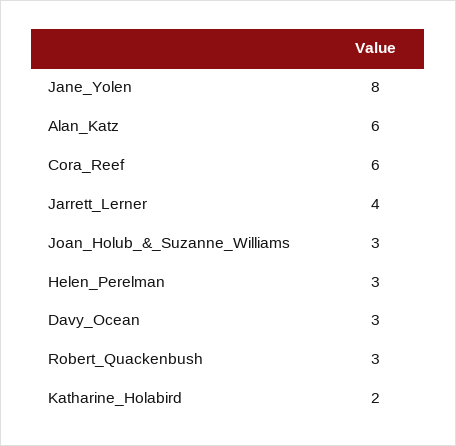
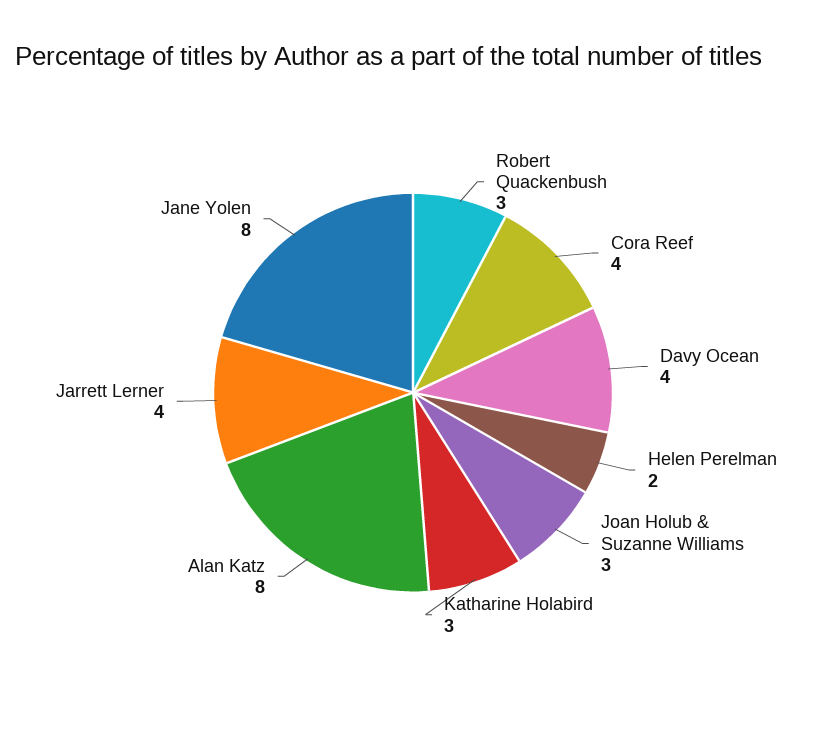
  {
    "Jane_Yolen": 8,
-   "Alan_Katz": 6,
+   "Alan_Katz": 8,
-   "Cora_Reef": 6,
+   "Cora_Reef": 4,
    "Jarrett_Lerner": 4,
    "Joan_Holub_&_Suzanne_Williams": 3,
-   "Helen_Perelman": 3,
+   "Helen_Perelman": 2,
-   "Davy_Ocean": 3,
+   "Davy_Ocean": 4,
    "Robert_Quackenbush": 3,
-   "Katharine_Holabird": 2
+   "Katharine_Holabird": 3
  }

